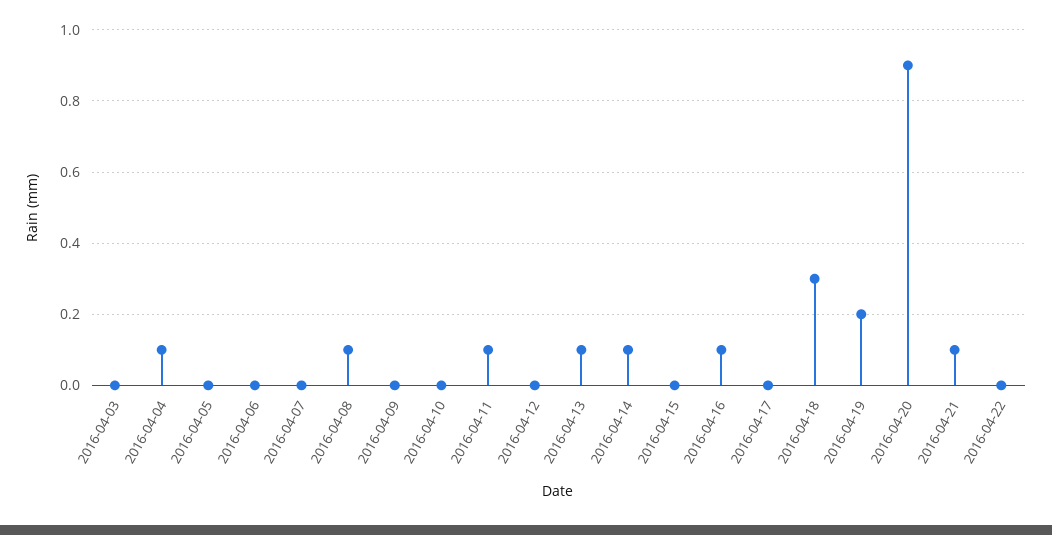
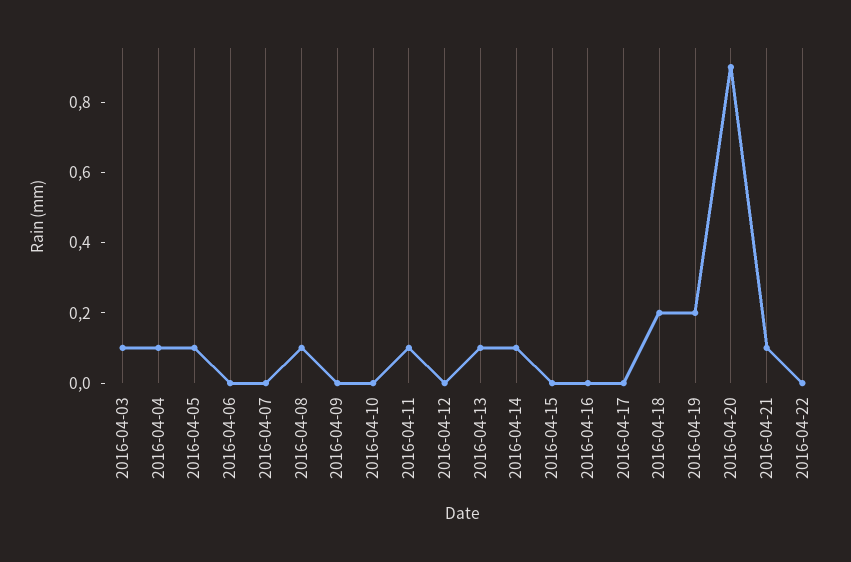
  {
-   "2016-04-03": 0,
+   "2016-04-03": 0.1,
    "2016-04-04": 0.1,
-   "2016-04-05": 0,
+   "2016-04-05": 0.1,
    "2016-04-06": 0,
    "2016-04-07": 0,
    "2016-04-08": 0.1,
    "2016-04-09": 0,
    "2016-04-10": 0,
    "2016-04-11": 0.1,
    "2016-04-12": 0,
    "2016-04-13": 0.1,
    "2016-04-14": 0.1,
    "2016-04-15": 0,
-   "2016-04-16": 0.1,
+   "2016-04-16": 0,
    "2016-04-17": 0,
-   "2016-04-18": 0.3,
+   "2016-04-18": 0.2,
    "2016-04-19": 0.2,
    "2016-04-20": 0.9,
    "2016-04-21": 0.1,
    "2016-04-22": 0
  }

